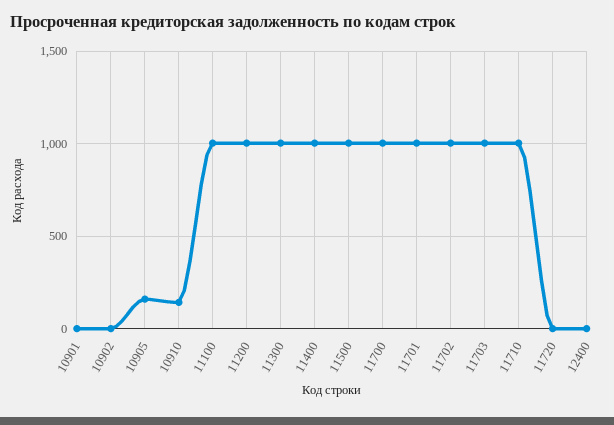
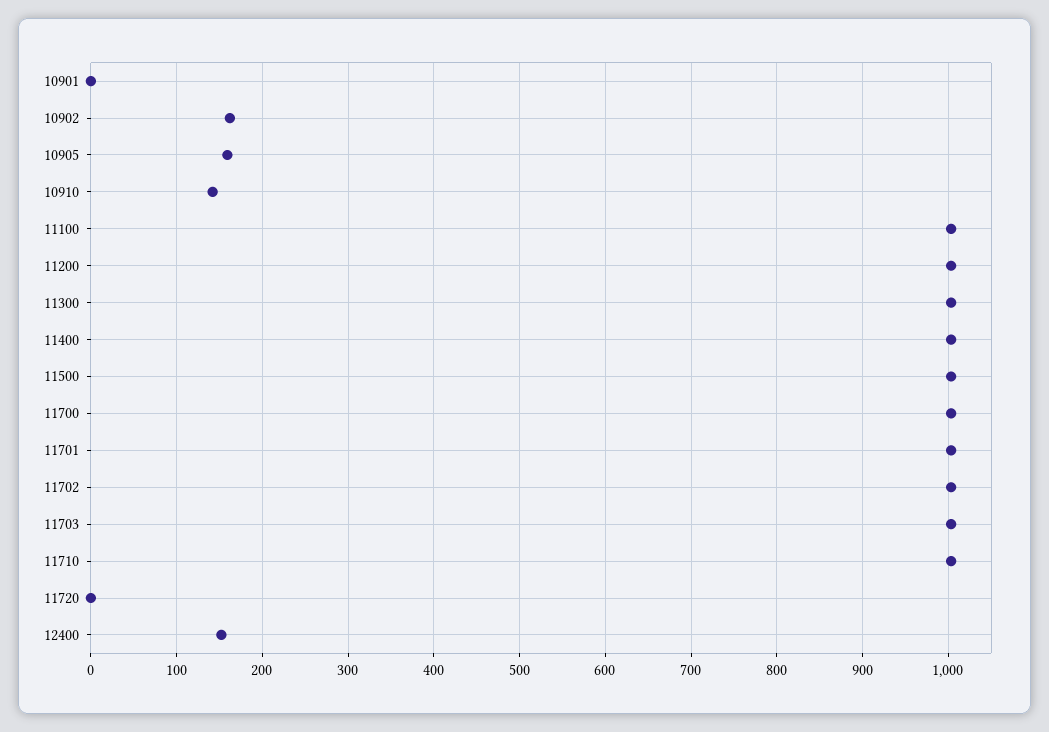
  {
    "10901": 0,
-   "10902": 0,
+   "10902": 160,
    "10905": 160,
    "10910": 140,
    "11100": 1000,
    "11200": 1000,
    "11300": 1000,
    "11400": 1000,
    "11500": 1000,
    "11700": 1000,
    "11701": 1000,
    "11702": 1000,
    "11703": 1000,
    "11710": 1000,
    "11720": 0,
-   "12400": 0
+   "12400": 150
  }

